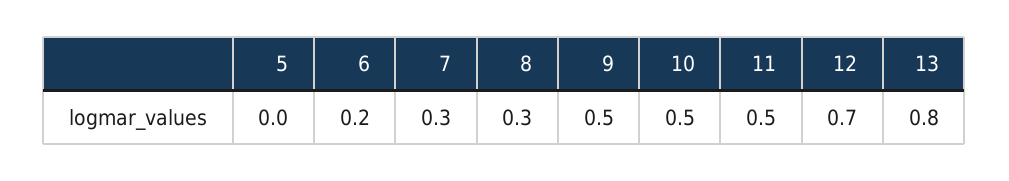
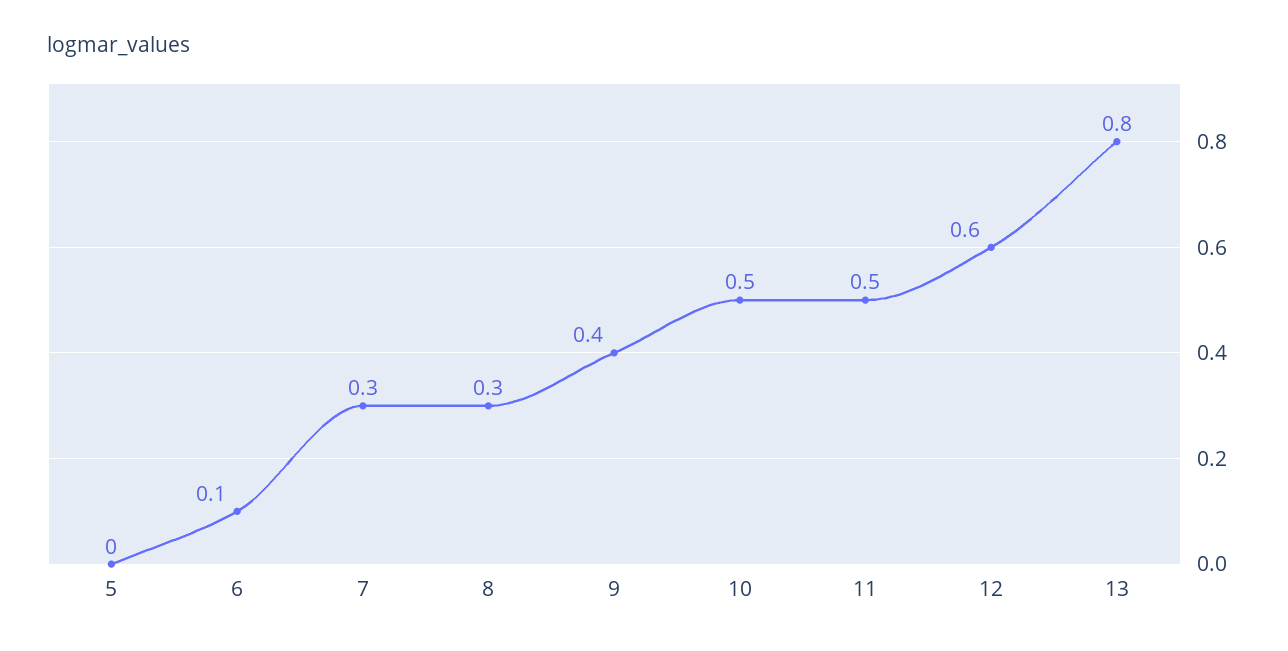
  {
    "5": 0,
-   "6": 0.2,
+   "6": 0.1,
    "7": 0.3,
    "8": 0.3,
-   "9": 0.5,
+   "9": 0.4,
    "10": 0.5,
    "11": 0.5,
-   "12": 0.7,
+   "12": 0.6,
    "13": 0.8
  }

